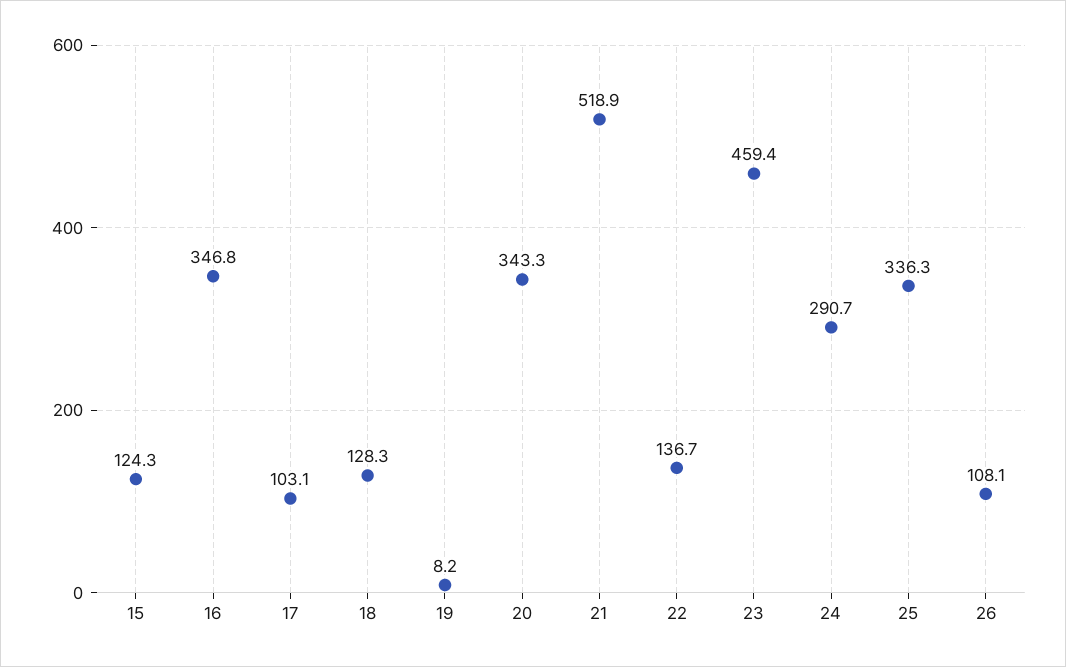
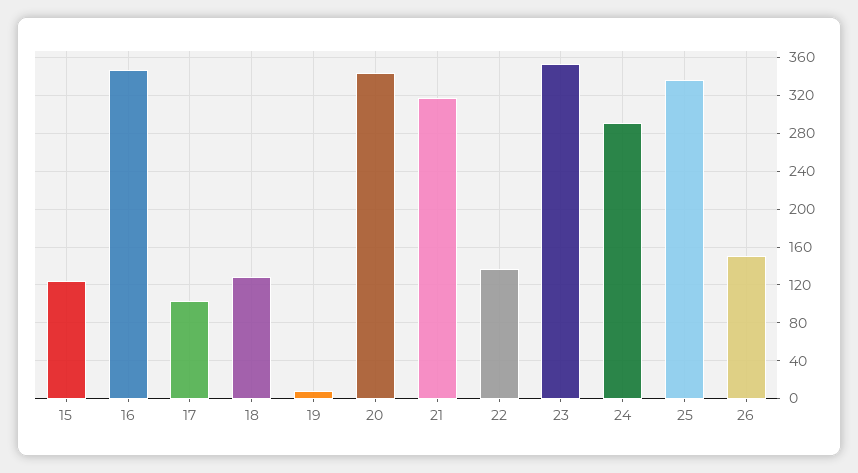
  {
    "15": 124.3,
    "16": 346.8,
    "17": 103.1,
    "18": 128.3,
    "19": 8.2,
    "20": 343.3,
-   "21": 518.9,
+   "21": 320,
    "22": 136.7,
-   "23": 459.4,
+   "23": 350,
    "24": 290.7,
    "25": 336.3,
-   "26": 108.1
+   "26": 150
  }

